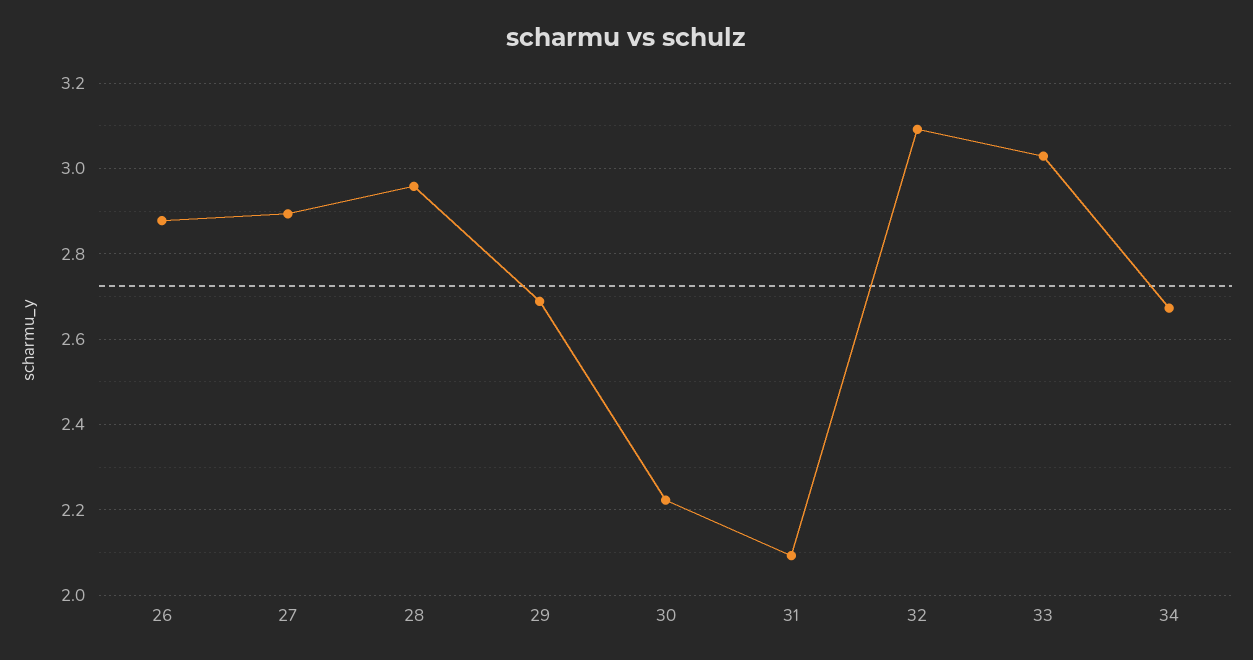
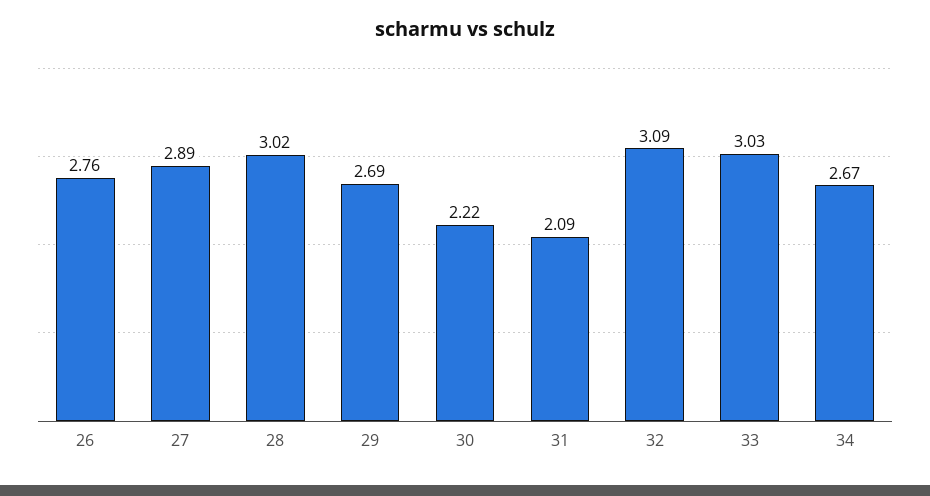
  {
-   "26": 2.88,
+   "26": 2.76,
    "27": 2.89,
-   "28": 2.96,
+   "28": 3.02,
    "29": 2.69,
    "30": 2.22,
    "31": 2.09,
    "32": 3.09,
    "33": 3.03,
    "34": 2.67
  }

